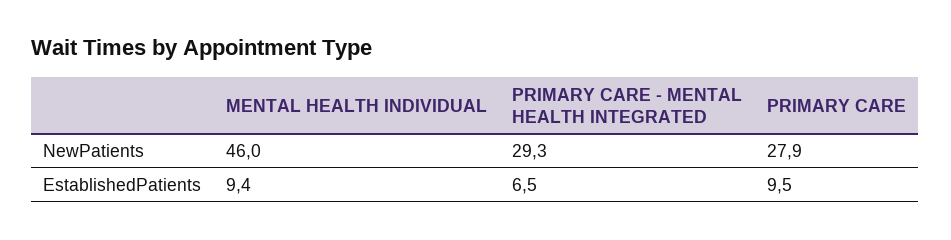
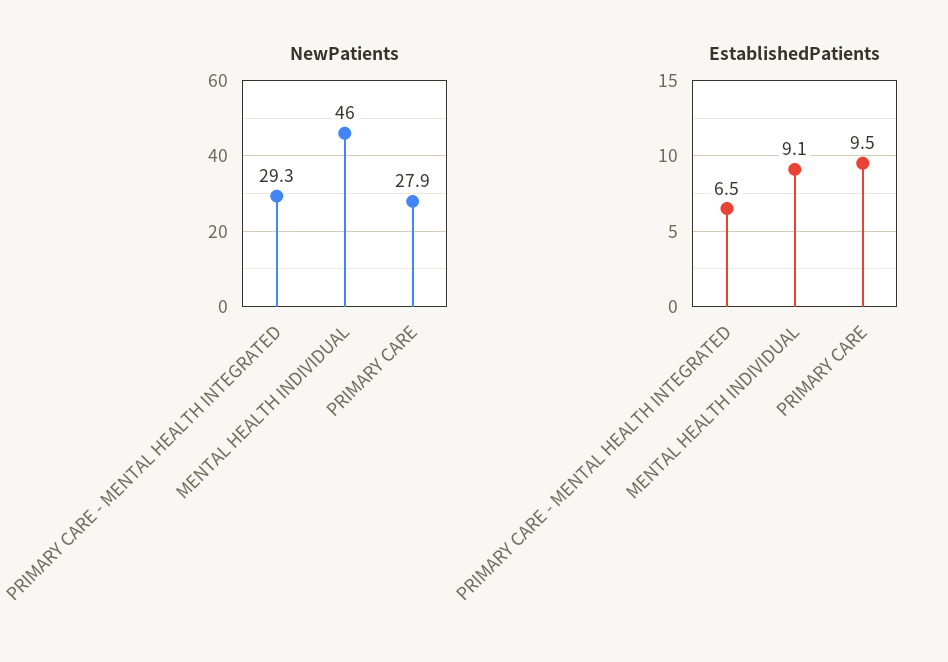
  {
    "NewPatients": {
      "MENTAL HEALTH INDIVIDUAL": 46,
      "PRIMARY CARE - MENTAL HEALTH INTEGRATED": 29.3,
      "PRIMARY CARE": 27.9
    },
    "EstablishedPatients": {
-     "MENTAL HEALTH INDIVIDUAL": 9.4,
+     "MENTAL HEALTH INDIVIDUAL": 9.1,
      "PRIMARY CARE - MENTAL HEALTH INTEGRATED": 6.5,
      "PRIMARY CARE": 9.5
    }
  }

